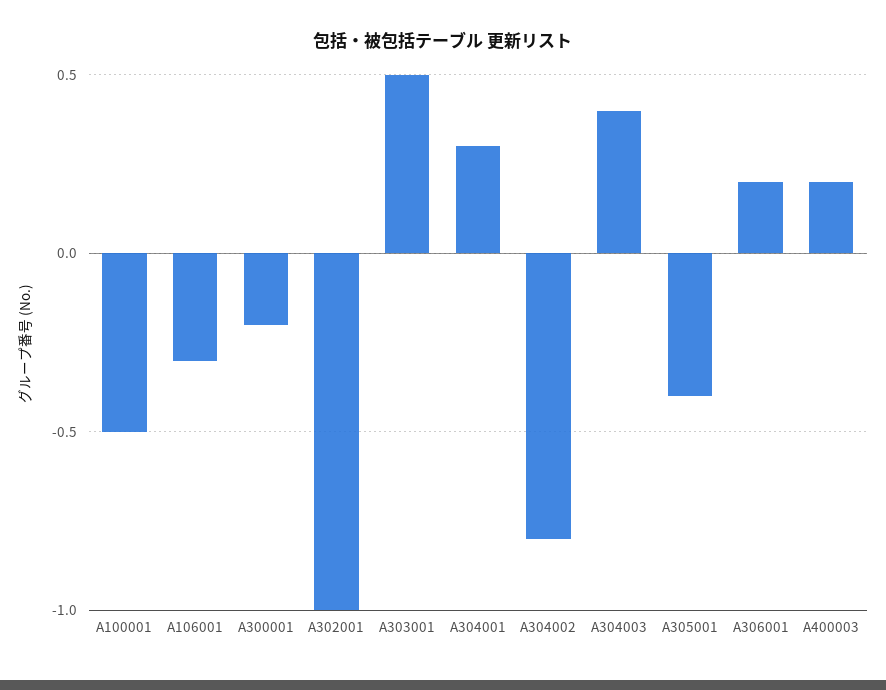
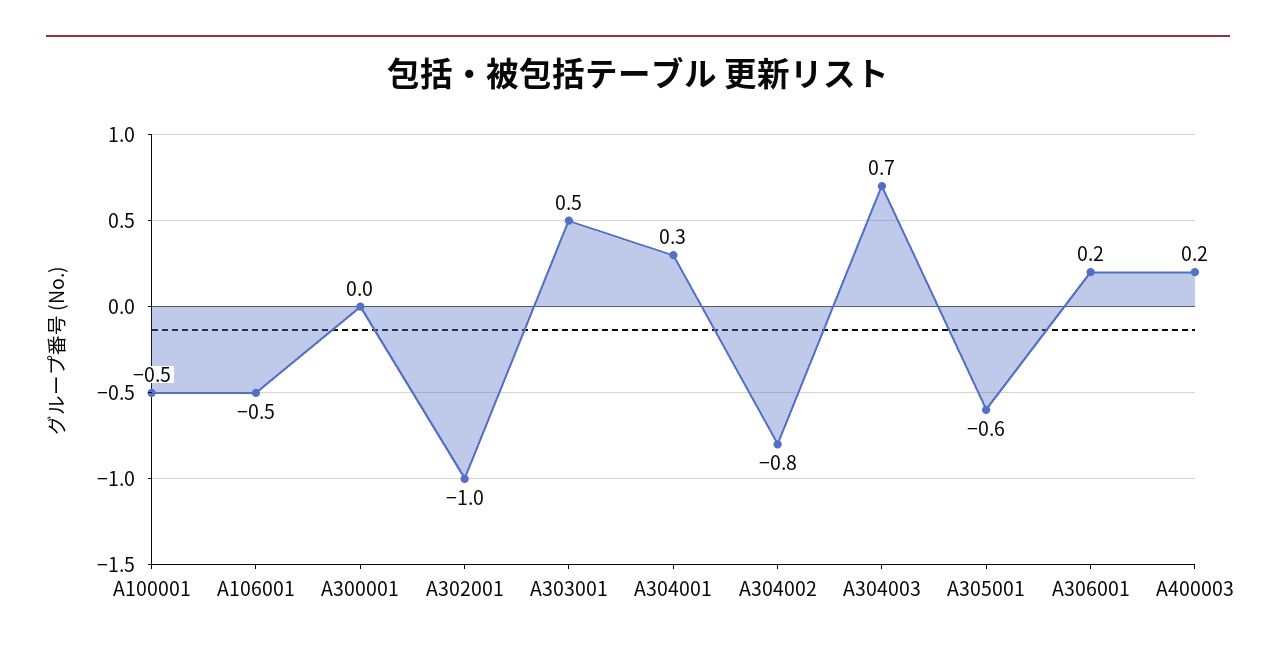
  {
    "A100001": -0.5,
-   "A106001": -0.3,
+   "A106001": -0.5,
-   "A300001": -0.2,
+   "A300001": 0,
    "A302001": -1,
    "A303001": 0.5,
    "A304001": 0.3,
    "A304002": -0.8,
-   "A304003": 0.4,
+   "A304003": 0.7,
-   "A305001": -0.4,
+   "A305001": -0.6,
    "A306001": 0.2,
    "A400003": 0.2
  }

